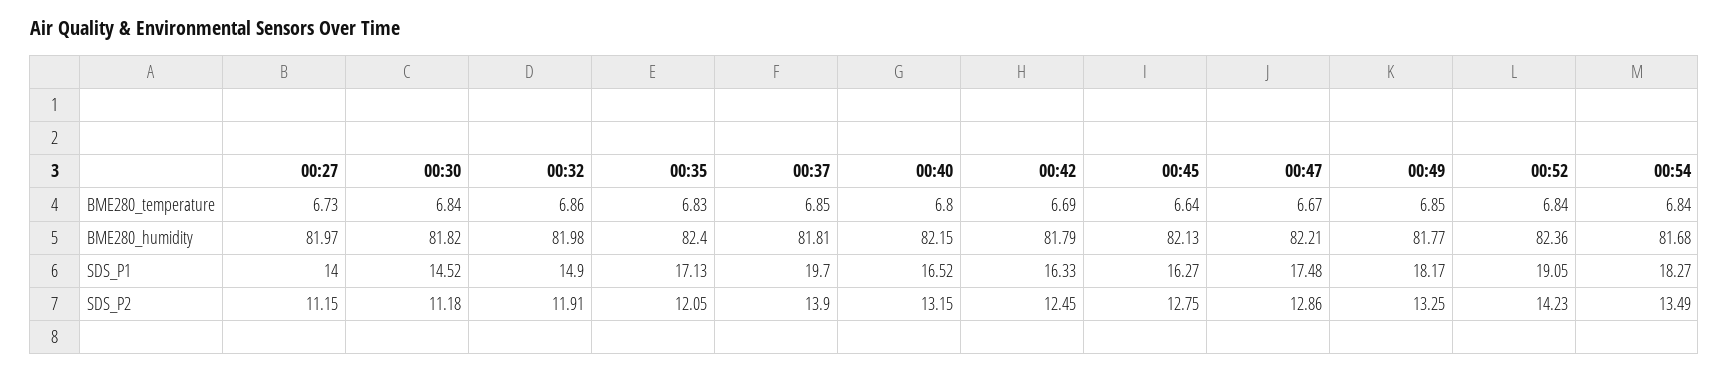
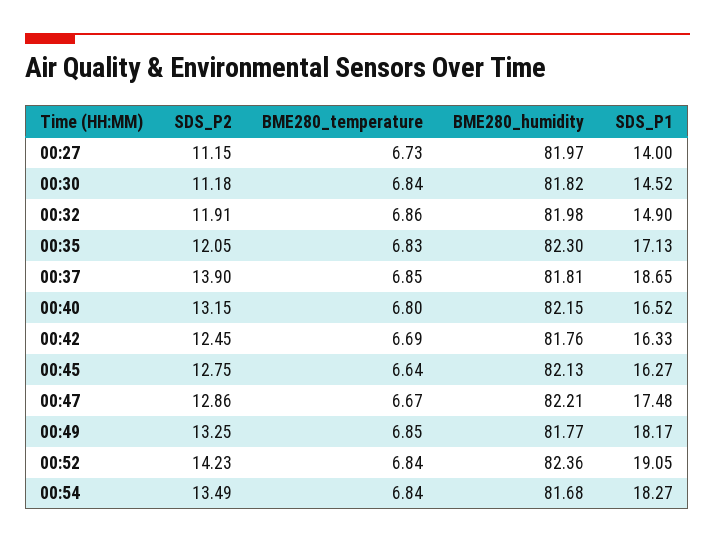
  {
    "00:27": {
      "BME280_temperature": 6.73,
      "BME280_humidity": 81.97,
      "SDS_P1": 14,
      "SDS_P2": 11.15
    },
    "00:30": {
      "BME280_temperature": 6.84,
      "BME280_humidity": 81.82,
      "SDS_P1": 14.52,
      "SDS_P2": 11.18
    },
    "00:32": {
      "BME280_temperature": 6.86,
      "BME280_humidity": 81.98,
      "SDS_P1": 14.9,
      "SDS_P2": 11.91
    },
    "00:35": {
      "BME280_temperature": 6.83,
-     "BME280_humidity": 82.4,
+     "BME280_humidity": 82.3,
      "SDS_P1": 17.13,
      "SDS_P2": 12.05
    },
    "00:37": {
      "BME280_temperature": 6.85,
      "BME280_humidity": 81.81,
-     "SDS_P1": 19.7,
+     "SDS_P1": 18.65,
      "SDS_P2": 13.9
    },
    "00:40": {
      "BME280_temperature": 6.8,
      "BME280_humidity": 82.15,
      "SDS_P1": 16.52,
      "SDS_P2": 13.15
    },
    "00:42": {
      "BME280_temperature": 6.69,
-     "BME280_humidity": 81.79,
+     "BME280_humidity": 81.76,
      "SDS_P1": 16.33,
      "SDS_P2": 12.45
    },
    "00:45": {
      "BME280_temperature": 6.64,
      "BME280_humidity": 82.13,
      "SDS_P1": 16.27,
      "SDS_P2": 12.75
    },
    "00:47": {
      "BME280_temperature": 6.67,
      "BME280_humidity": 82.21,
      "SDS_P1": 17.48,
      "SDS_P2": 12.86
    },
    "00:49": {
      "BME280_temperature": 6.85,
      "BME280_humidity": 81.77,
      "SDS_P1": 18.17,
      "SDS_P2": 13.25
    },
    "00:52": {
      "BME280_temperature": 6.84,
      "BME280_humidity": 82.36,
      "SDS_P1": 19.05,
      "SDS_P2": 14.23
    },
    "00:54": {
      "BME280_temperature": 6.84,
      "BME280_humidity": 81.68,
      "SDS_P1": 18.27,
      "SDS_P2": 13.49
    }
  }

